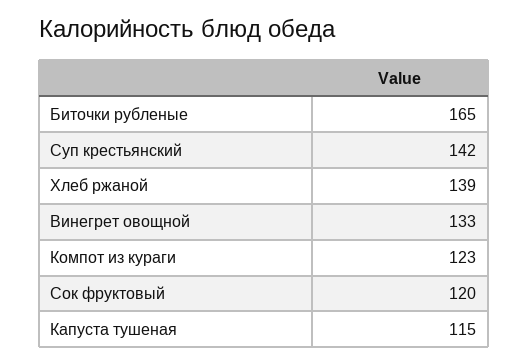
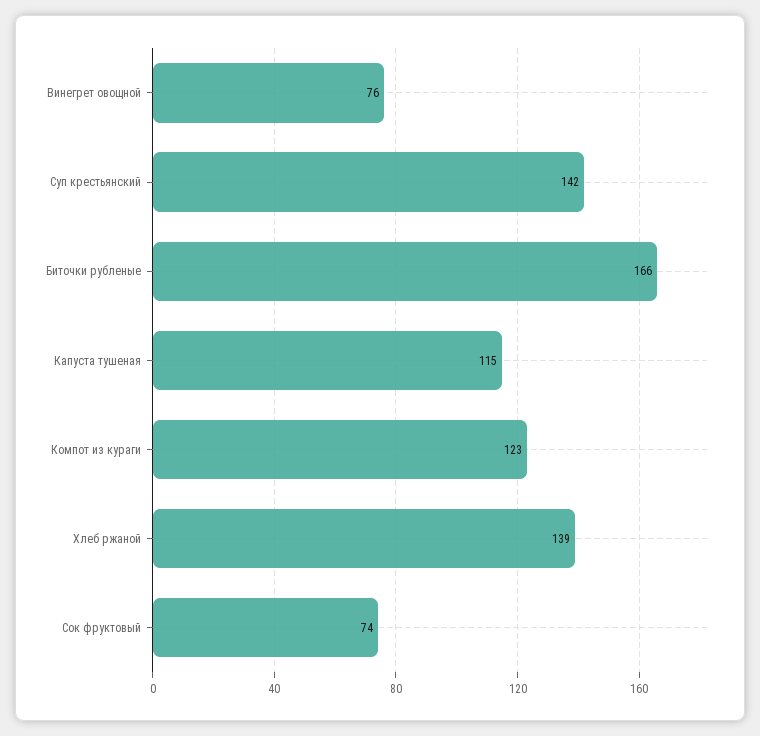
  {
-   "Биточки рубленые": 165,
+   "Биточки рубленые": 166,
    "Суп крестьянский": 142,
    "Хлеб ржаной": 139,
-   "Винегрет овощной": 133,
+   "Винегрет овощной": 76,
    "Компот из кураги": 123,
-   "Сок фруктовый": 120,
+   "Сок фруктовый": 74,
    "Капуста тушеная": 115
  }

